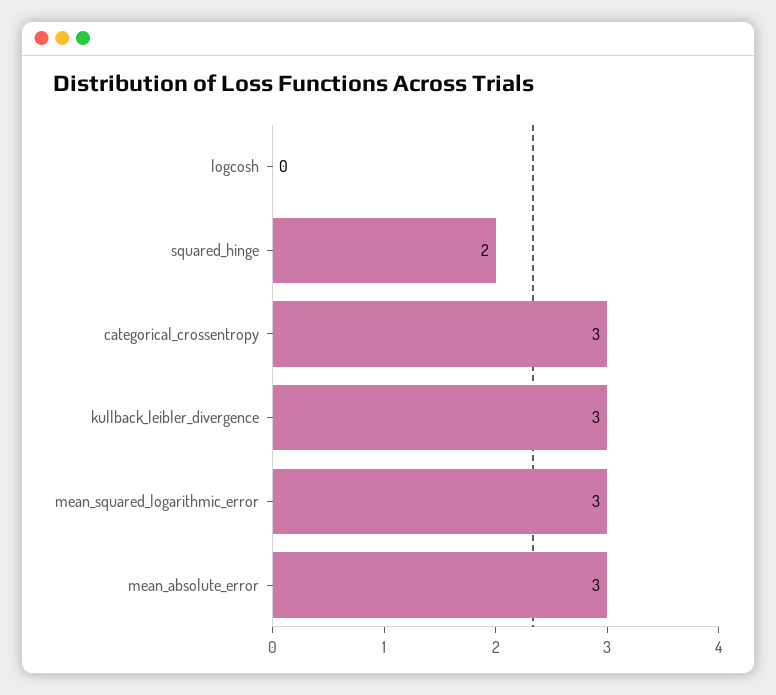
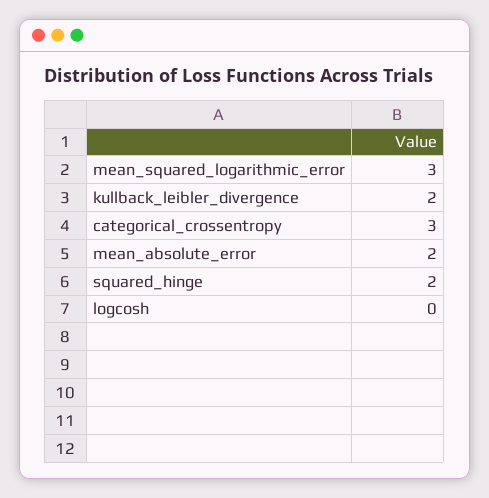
  {
    "logcosh": 0,
    "squared_hinge": 2,
    "categorical_crossentropy": 3,
-   "kullback_leibler_divergence": 3,
+   "kullback_leibler_divergence": 2,
    "mean_squared_logarithmic_error": 3,
-   "mean_absolute_error": 3
+   "mean_absolute_error": 2
  }

